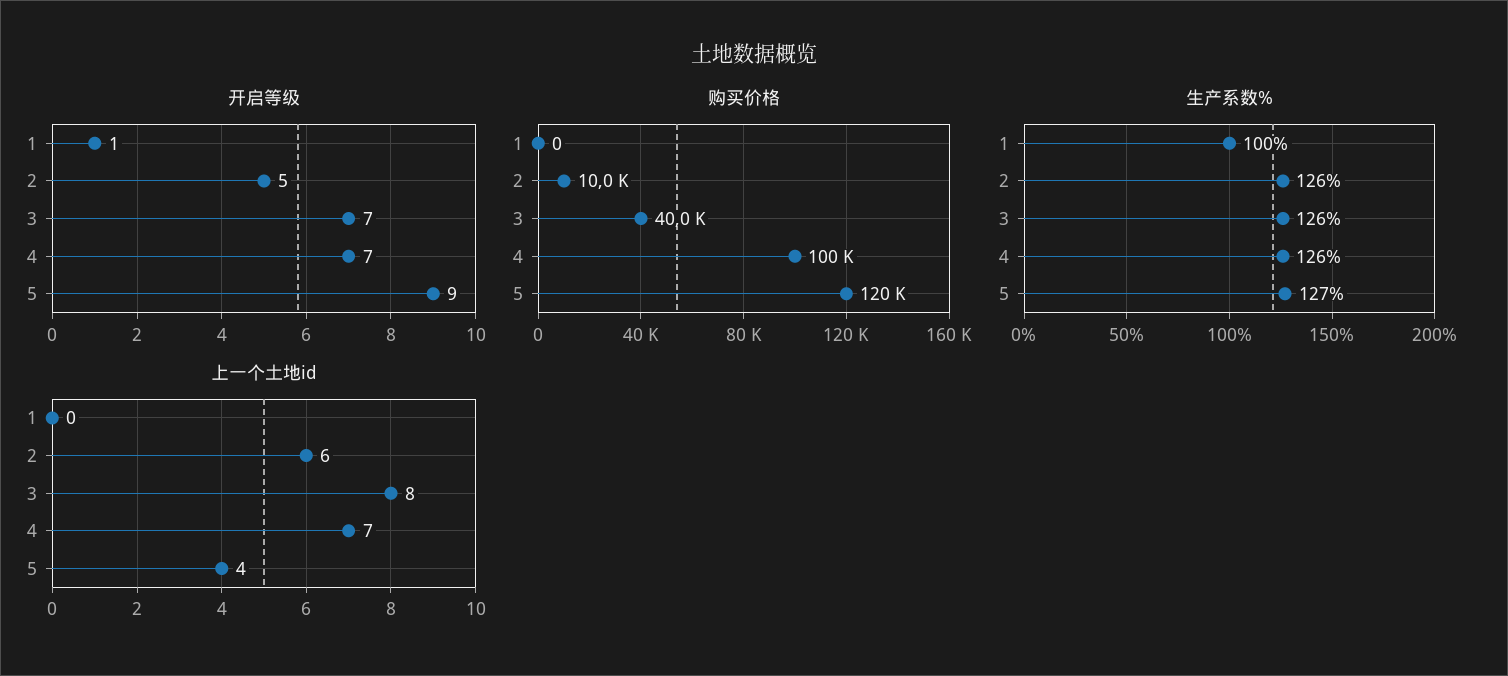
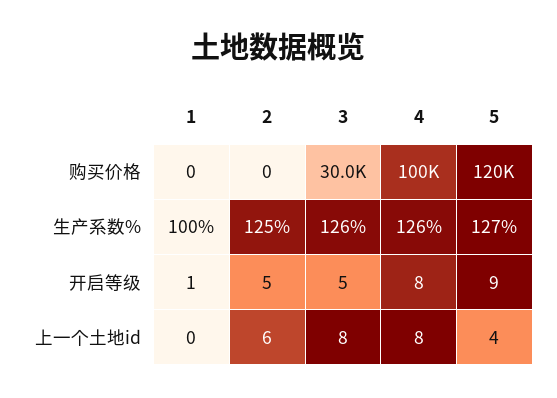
  {
    "开启等级": {
      "1": 1,
      "2": 5,
-     "3": 7,
+     "3": 5,
-     "4": 7,
+     "4": 8,
      "5": 9
    },
    "购买价格": {
      "1": 0,
-     "2": 10000,
+     "2": 0,
-     "3": 40000,
+     "3": 30000,
      "4": 100000,
      "5": 120000
    },
    "生产系数%": {
      "1": 100,
-     "2": 126,
+     "2": 125,
      "3": 126,
      "4": 126,
      "5": 127
    },
    "上一个土地id": {
      "1": 0,
      "2": 6,
      "3": 8,
-     "4": 7,
+     "4": 8,
      "5": 4
    }
  }

